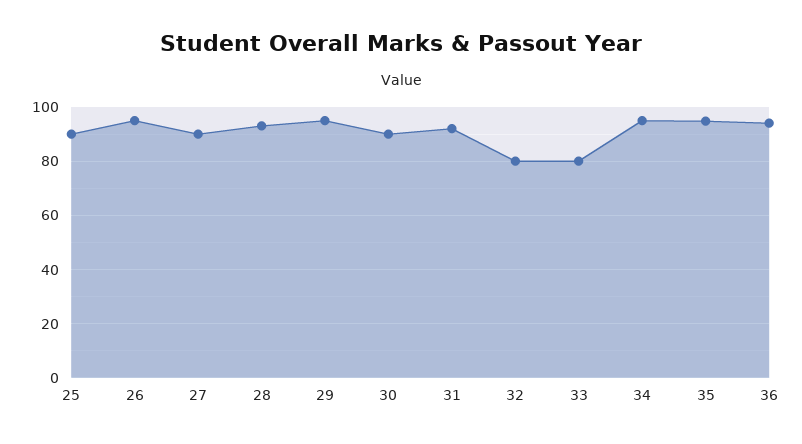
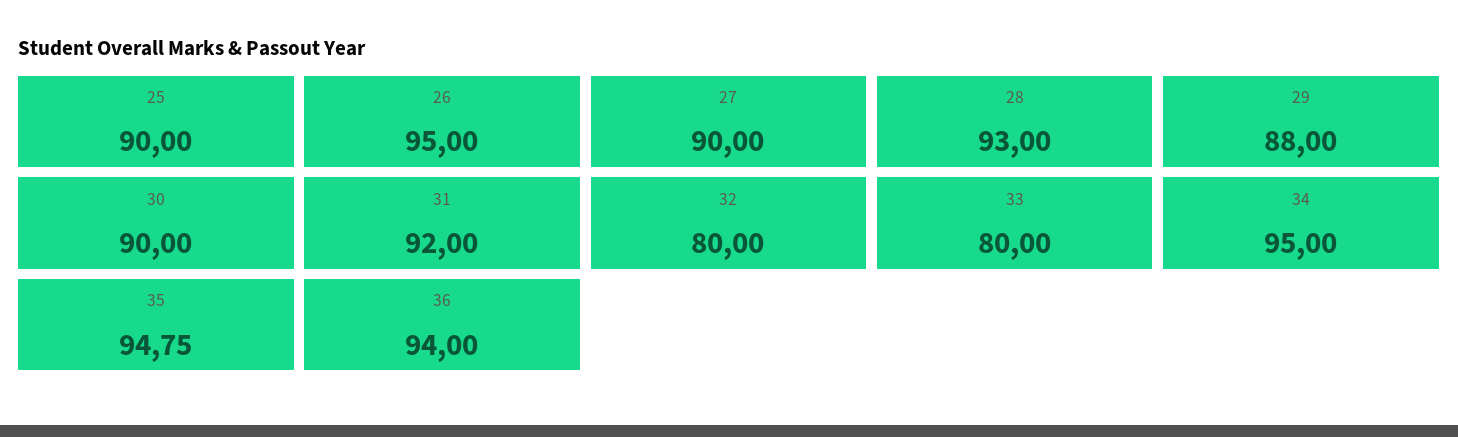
  {
    "25": 90,
    "26": 95,
    "27": 90,
    "28": 93,
-   "29": 95,
+   "29": 88,
    "30": 90,
    "31": 92,
    "32": 80,
    "33": 80,
    "34": 95,
    "35": 94.75,
    "36": 94
  }

